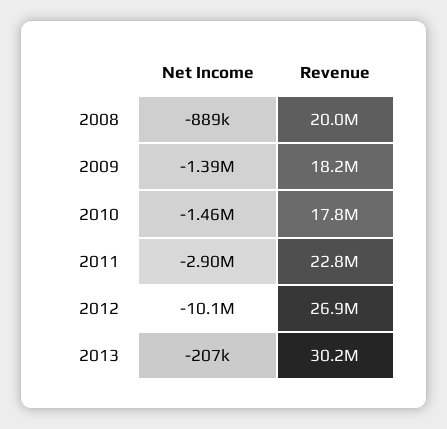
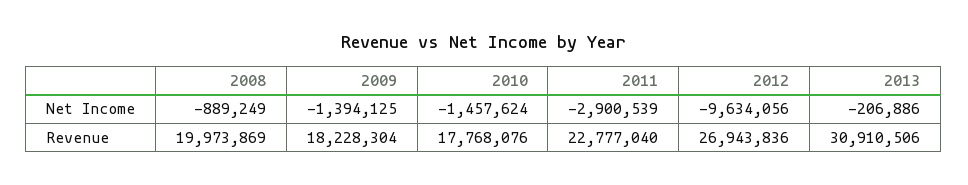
  {
    "Net Income": {
      "2008": -889249,
      "2009": -1394125,
      "2010": -1457624,
      "2011": -2900539,
-     "2012": -10100000,
+     "2012": -9634056,
      "2013": -206886
    },
    "Revenue": {
      "2008": 19973869,
      "2009": 18228304,
      "2010": 17768076,
      "2011": 22777040,
      "2012": 26943836,
-     "2013": 30200000
+     "2013": 30910506
    }
  }

